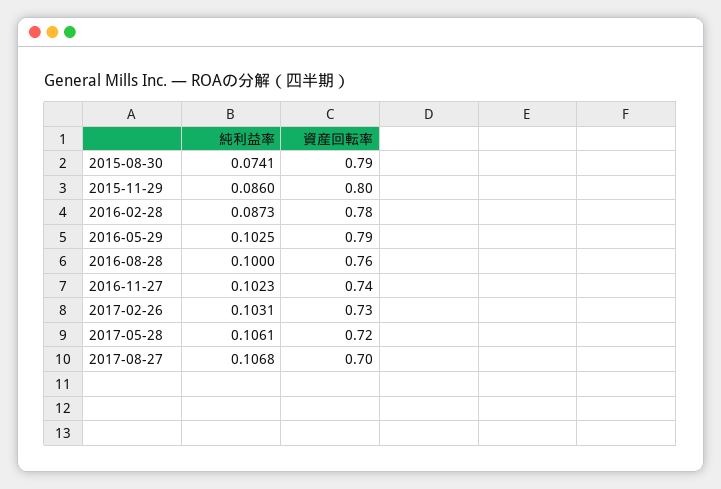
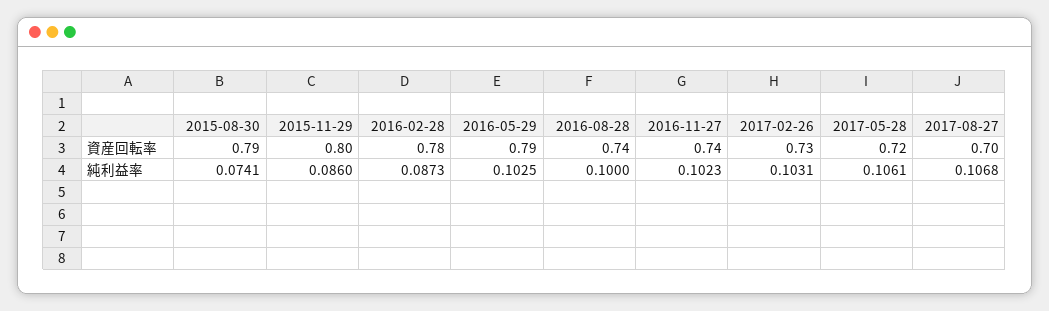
  {
    "純利益率": {
      "2015-08-30": 0.0741,
      "2015-11-29": 0.086,
      "2016-02-28": 0.0873,
      "2016-05-29": 0.1025,
      "2016-08-28": 0.1,
      "2016-11-27": 0.1023,
      "2017-02-26": 0.1031,
      "2017-05-28": 0.1061,
      "2017-08-27": 0.1068
    },
    "資産回転率": {
      "2015-08-30": 0.79,
      "2015-11-29": 0.8,
      "2016-02-28": 0.78,
      "2016-05-29": 0.79,
-     "2016-08-28": 0.76,
+     "2016-08-28": 0.74,
      "2016-11-27": 0.74,
      "2017-02-26": 0.73,
      "2017-05-28": 0.72,
      "2017-08-27": 0.7
    }
  }

